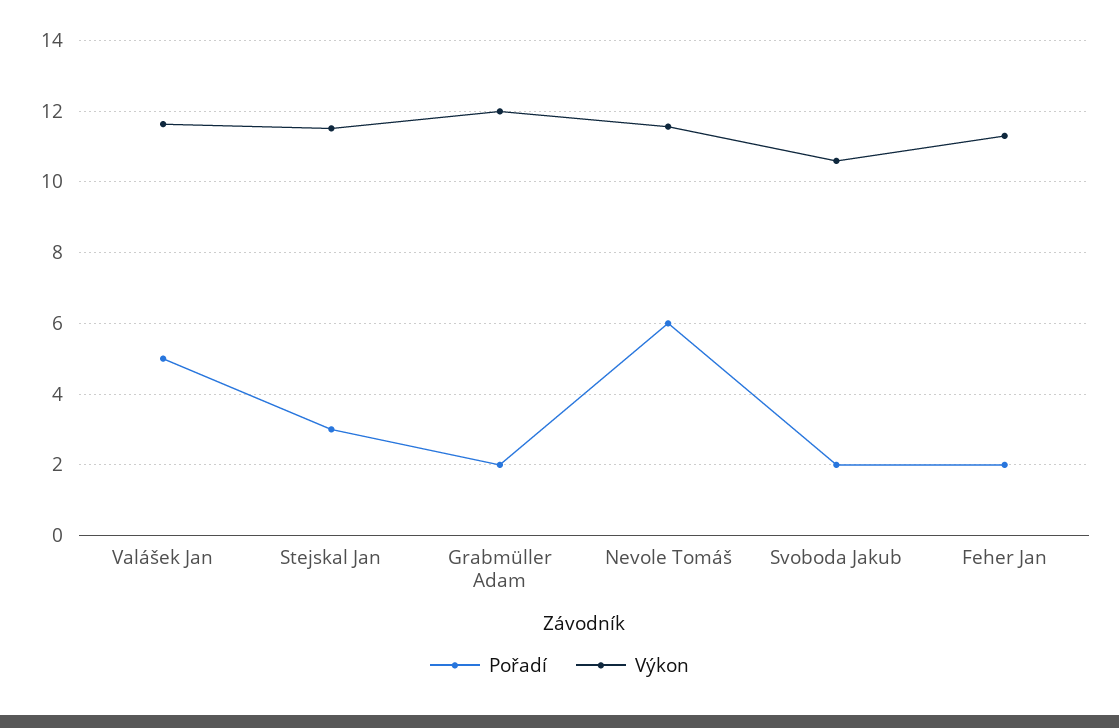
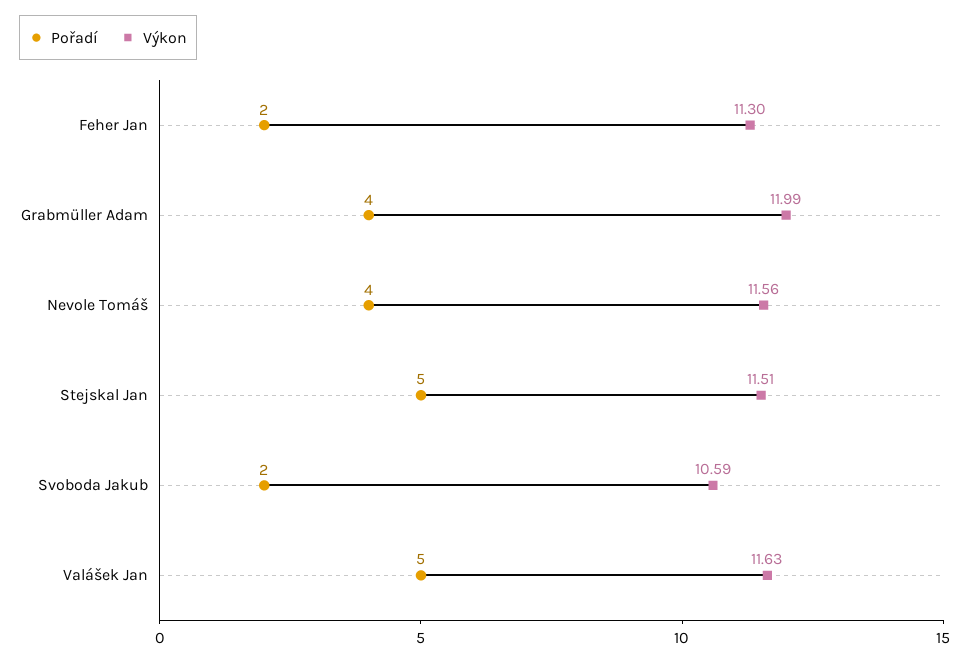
  {
    "Pořadí": {
      "Valášek Jan": 5,
-     "Stejskal Jan": 3,
+     "Stejskal Jan": 5,
-     "Grabmüller Adam": 2,
+     "Grabmüller Adam": 4,
-     "Nevole Tomáš": 6,
+     "Nevole Tomáš": 4,
      "Svoboda Jakub": 2,
      "Feher Jan": 2
    },
    "Výkon": {
      "Valášek Jan": 11.63,
      "Stejskal Jan": 11.51,
      "Grabmüller Adam": 11.99,
      "Nevole Tomáš": 11.56,
      "Svoboda Jakub": 10.59,
      "Feher Jan": 11.3
    }
  }

